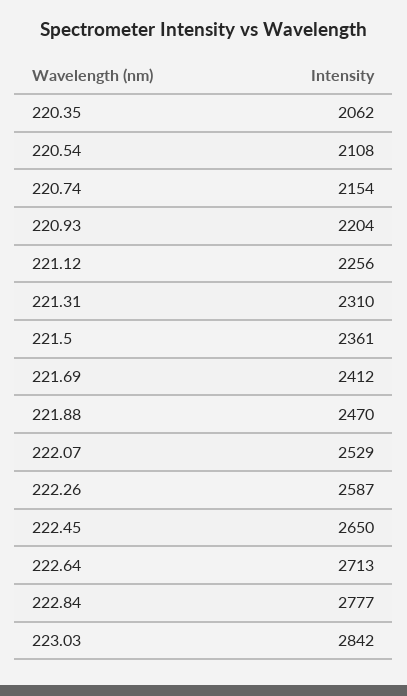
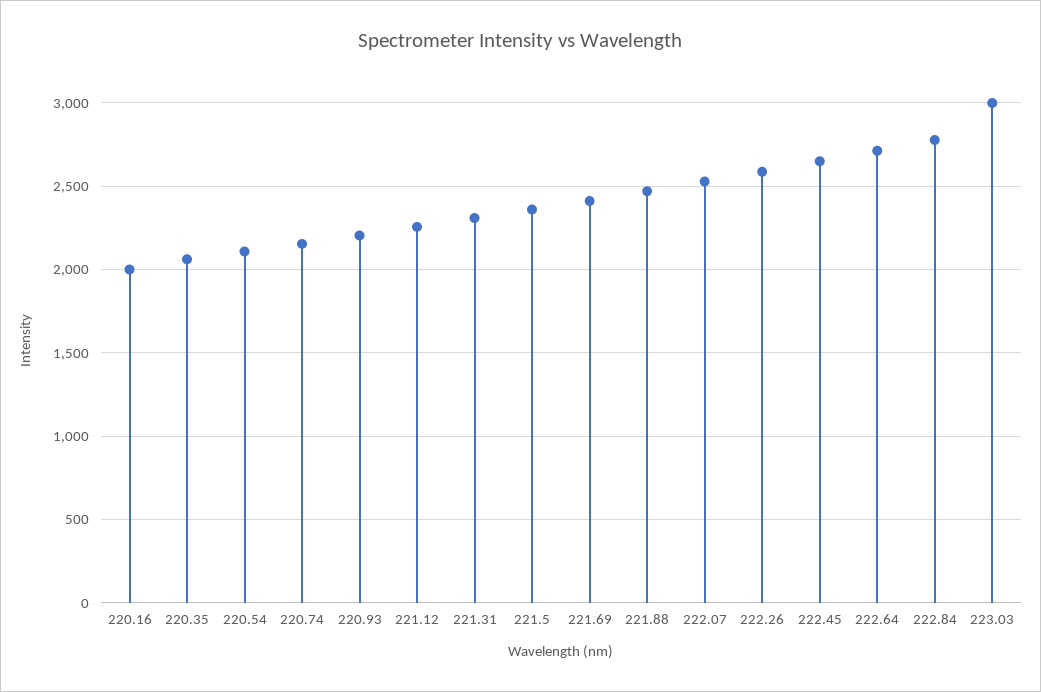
  {
    "220.35": 2062,
    "220.54": 2108,
    "220.74": 2154,
    "220.93": 2204,
    "221.12": 2256,
    "221.31": 2310,
    "221.5": 2361,
    "221.69": 2412,
    "221.88": 2470,
    "222.07": 2529,
    "222.26": 2587,
    "222.45": 2650,
    "222.64": 2713,
    "222.84": 2777,
-   "223.03": 2842
+   "223.03": 3000,
+   "220.16": 2000
  }

